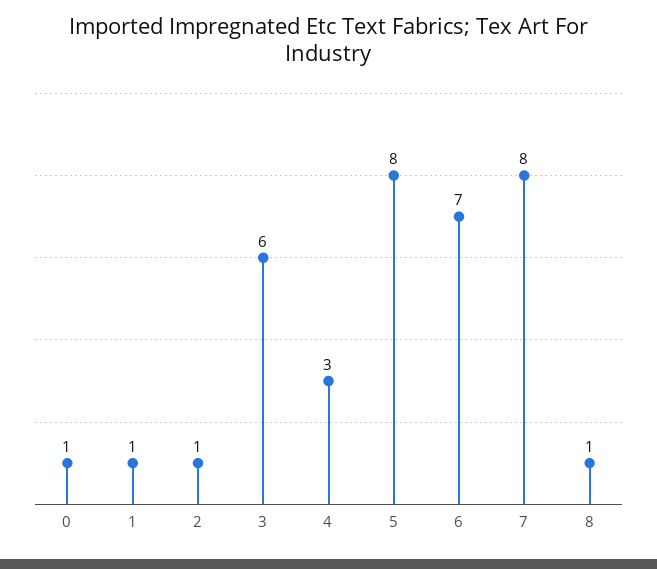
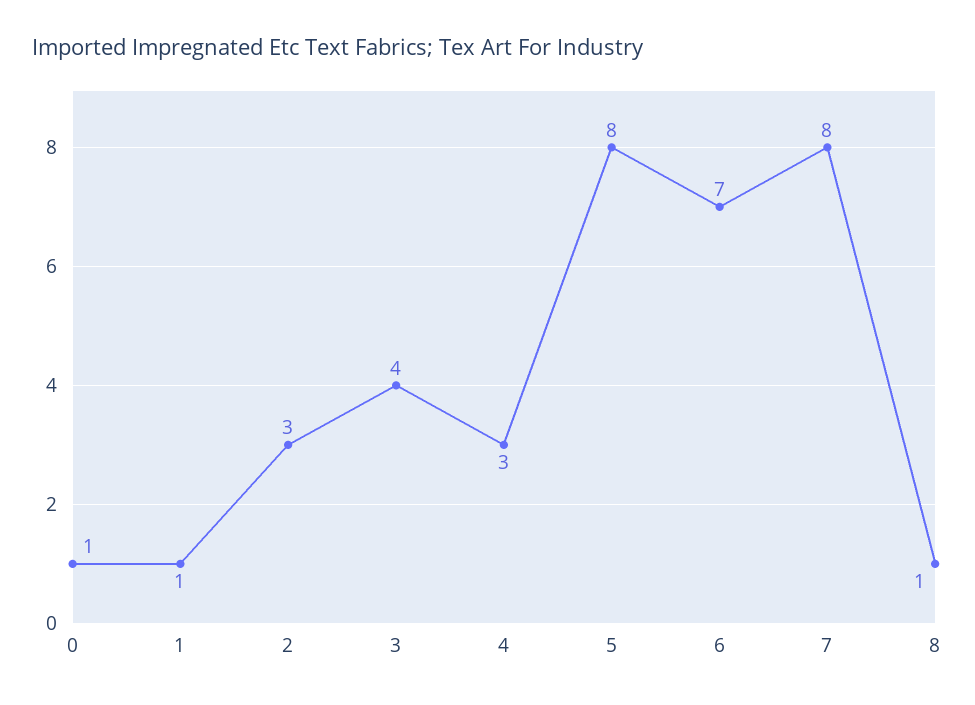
  {
    "0": 1,
    "1": 1,
-   "2": 1,
+   "2": 3,
-   "3": 6,
+   "3": 4,
    "4": 3,
    "5": 8,
    "6": 7,
    "7": 8,
    "8": 1
  }

